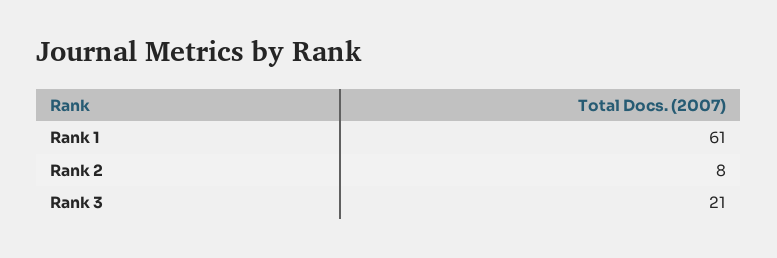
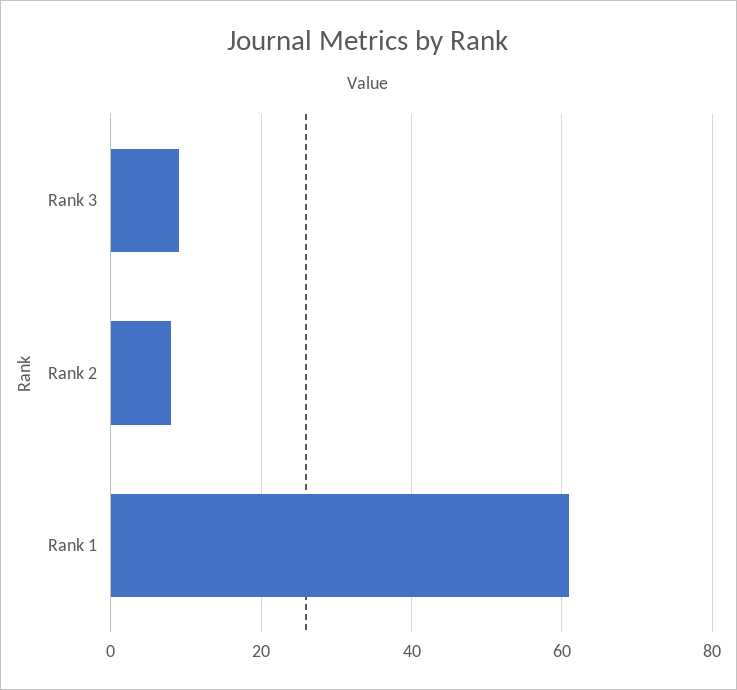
  {
    "Rank 1": 61,
    "Rank 2": 8,
-   "Rank 3": 21
+   "Rank 3": 10
  }

